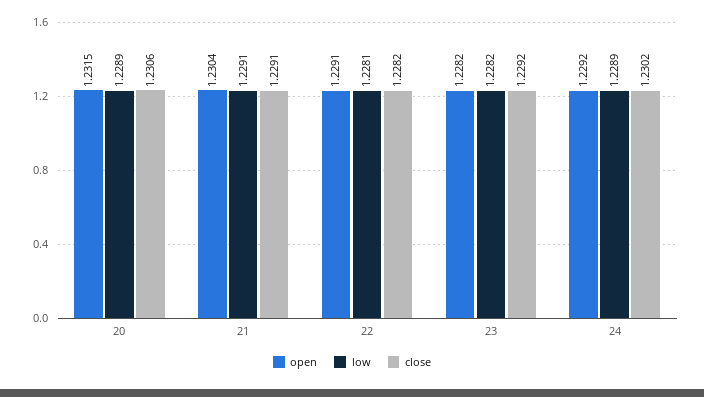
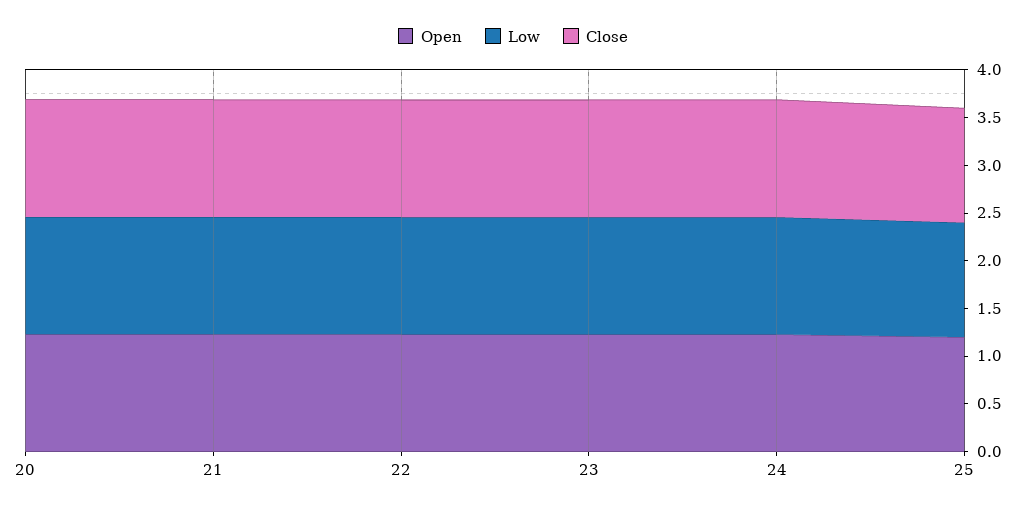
  {
    "open": {
      "20": 1.2315,
      "21": 1.2304,
      "22": 1.2291,
      "23": 1.2282,
-     "24": 1.2292
+     "24": 1.2292,
+     "25": 1.2
    },
    "low": {
      "20": 1.2289,
      "21": 1.2291,
      "22": 1.2281,
      "23": 1.2282,
-     "24": 1.2289
+     "24": 1.2289,
+     "25": 1.2
    },
    "close": {
      "20": 1.2306,
      "21": 1.2291,
      "22": 1.2282,
      "23": 1.2292,
-     "24": 1.2302
+     "24": 1.2302,
+     "25": 1.2
    }
  }

